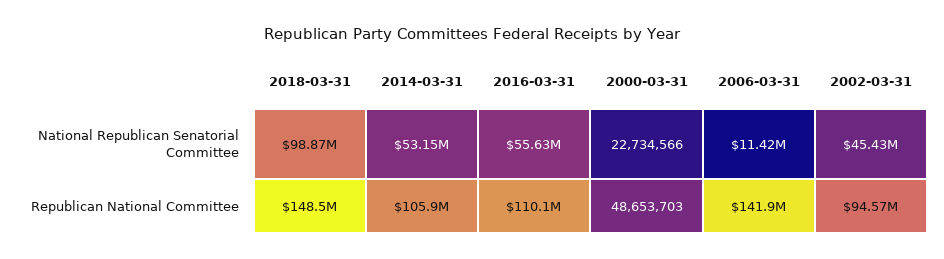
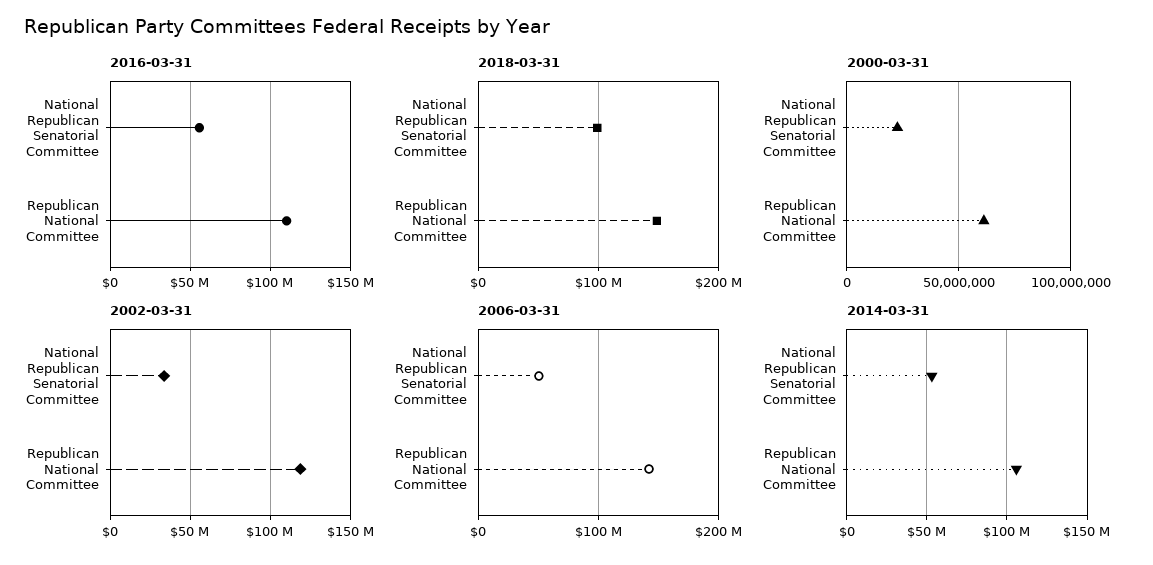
  {
    "2018-03-31": {
      "National Republican Senatorial Committee": 98870000,
      "Republican National Committee": 148500000
    },
    "2014-03-31": {
      "National Republican Senatorial Committee": 53150000,
      "Republican National Committee": 105900000
    },
    "2016-03-31": {
      "National Republican Senatorial Committee": 55630000,
      "Republican National Committee": 110100000
    },
    "2000-03-31": {
      "National Republican Senatorial Committee": 22734566,
-     "Republican National Committee": 48653703
+     "Republican National Committee": 60000000
    },
    "2006-03-31": {
-     "National Republican Senatorial Committee": 11420000,
+     "National Republican Senatorial Committee": 50000000,
      "Republican National Committee": 141900000
    },
    "2002-03-31": {
-     "National Republican Senatorial Committee": 45430000,
+     "National Republican Senatorial Committee": 35000000,
-     "Republican National Committee": 94570000
+     "Republican National Committee": 120000000
    }
  }

